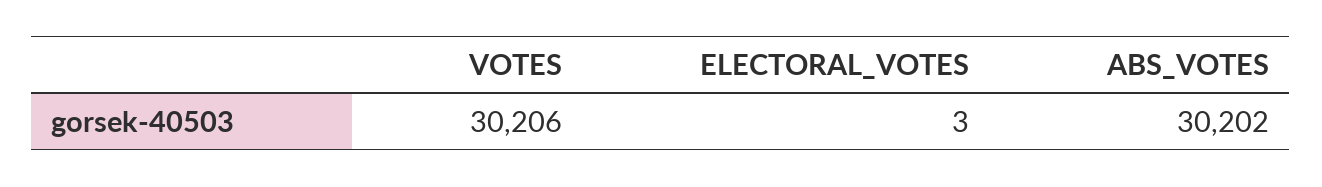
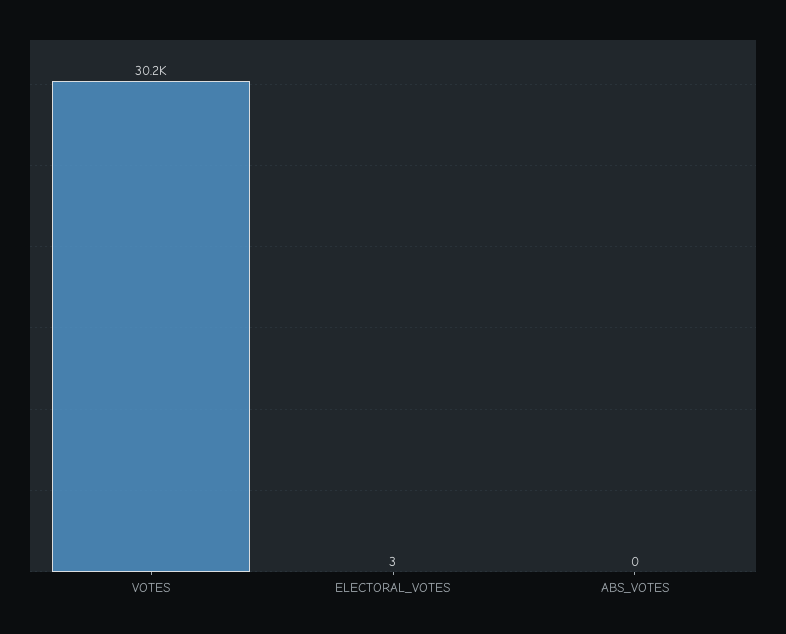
  {
    "VOTES": 30206,
    "ELECTORAL_VOTES": 3,
-   "ABS_VOTES": 30202
+   "ABS_VOTES": 0
  }

